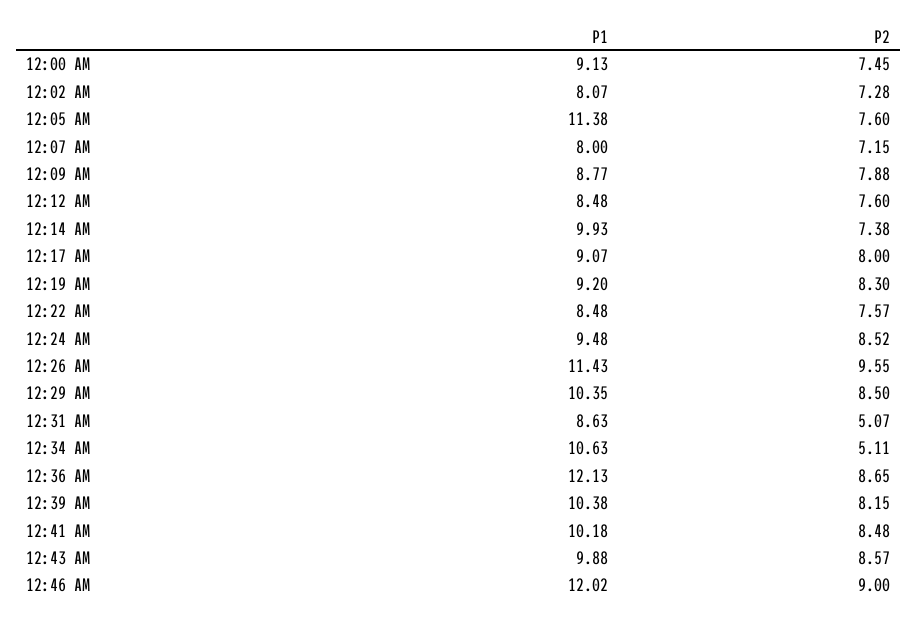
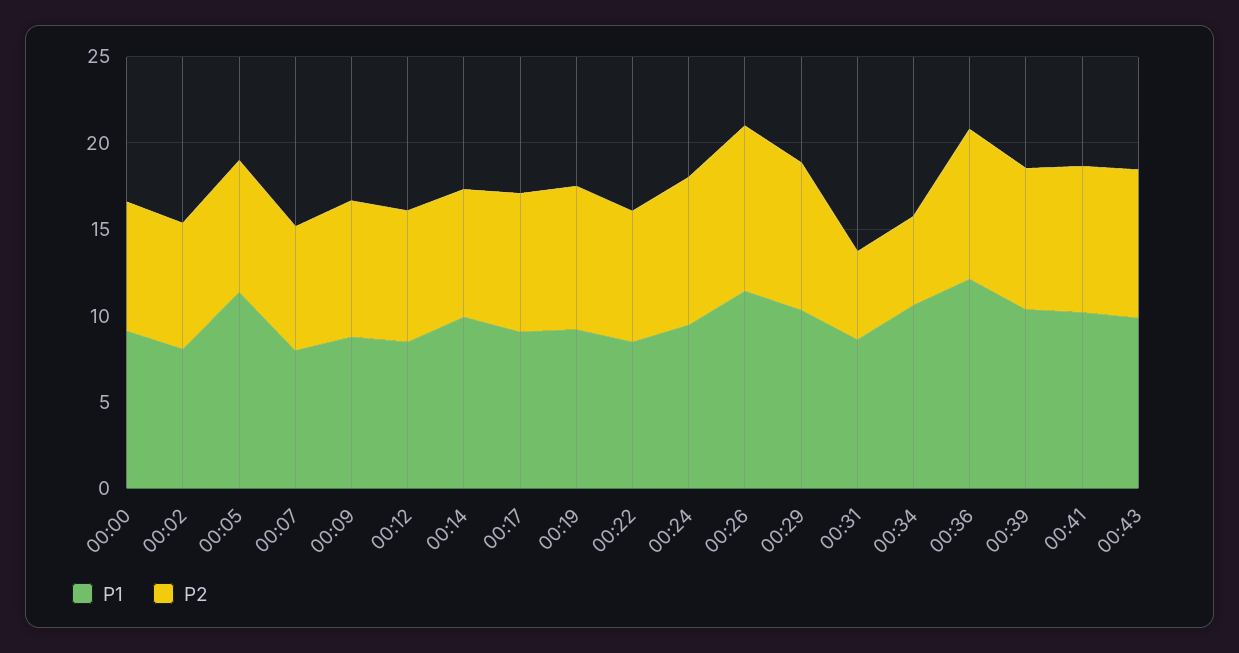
  {
    "P1": {
      "12:00 AM": 9.13,
      "12:02 AM": 8.07,
      "12:05 AM": 11.38,
      "12:07 AM": 8,
      "12:09 AM": 8.77,
      "12:12 AM": 8.48,
      "12:14 AM": 9.93,
      "12:17 AM": 9.07,
      "12:19 AM": 9.2,
      "12:22 AM": 8.48,
      "12:24 AM": 9.48,
      "12:26 AM": 11.43,
      "12:29 AM": 10.35,
      "12:31 AM": 8.63,
      "12:34 AM": 10.63,
      "12:36 AM": 12.13,
      "12:39 AM": 10.38,
      "12:41 AM": 10.18,
-     "12:43 AM": 9.88,
+     "12:43 AM": 9.88
-     "12:46 AM": 12.02
    },
    "P2": {
      "12:00 AM": 7.45,
      "12:02 AM": 7.28,
      "12:05 AM": 7.6,
      "12:07 AM": 7.15,
      "12:09 AM": 7.88,
      "12:12 AM": 7.6,
      "12:14 AM": 7.38,
      "12:17 AM": 8,
      "12:19 AM": 8.3,
      "12:22 AM": 7.57,
      "12:24 AM": 8.52,
      "12:26 AM": 9.55,
      "12:29 AM": 8.5,
      "12:31 AM": 5.07,
      "12:34 AM": 5.11,
      "12:36 AM": 8.65,
      "12:39 AM": 8.15,
      "12:41 AM": 8.48,
-     "12:43 AM": 8.57,
+     "12:43 AM": 8.57
-     "12:46 AM": 9
    }
  }

